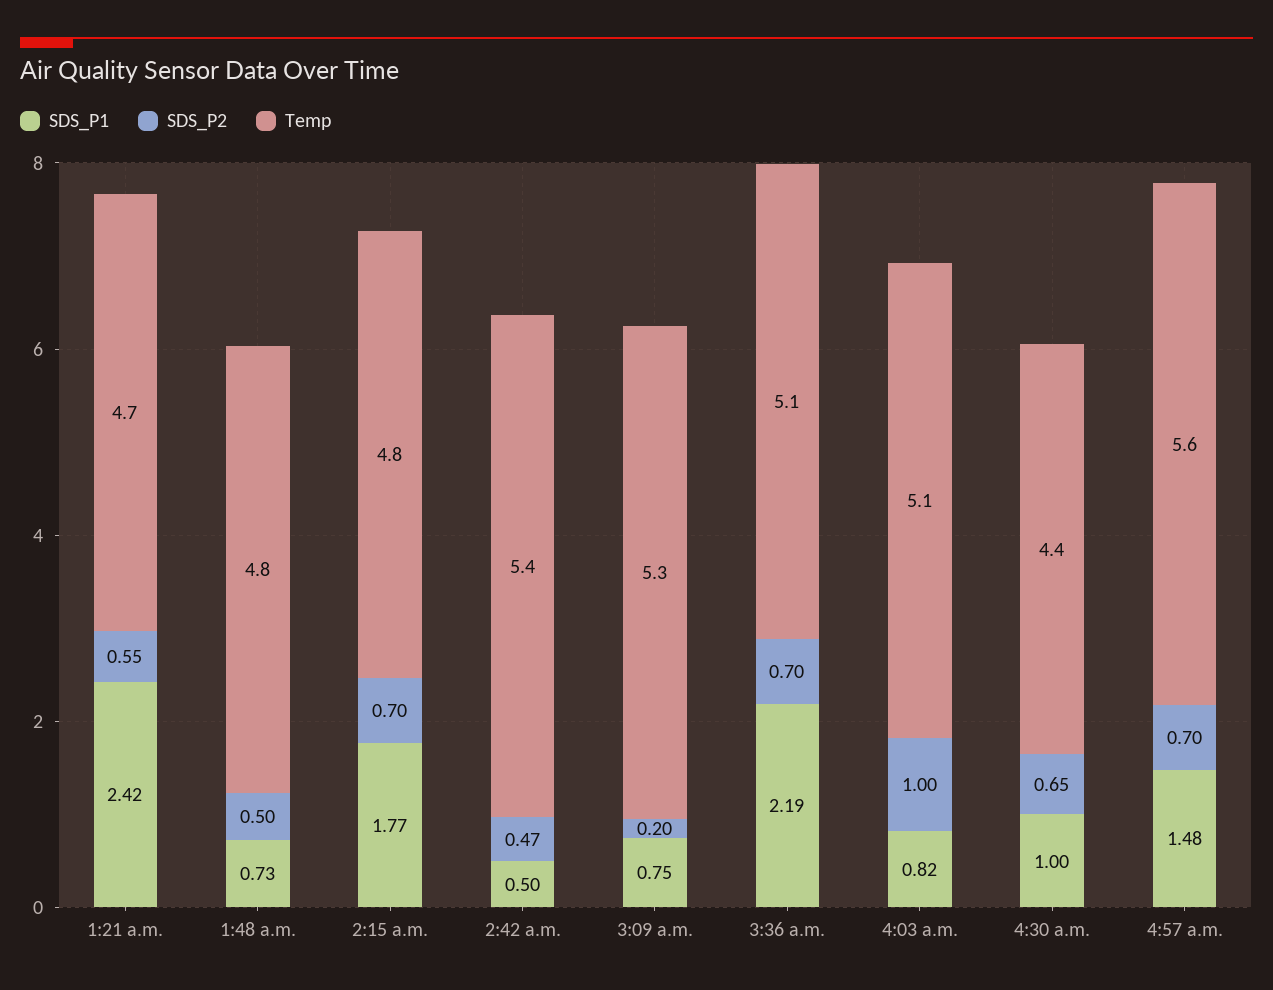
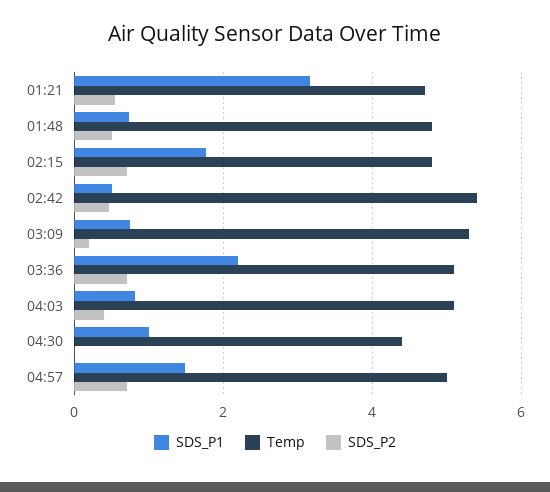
  {
    "SDS_P1": {
-     "1:21 a.m.": 2.42,
+     "1:21 a.m.": 3.2,
      "1:48 a.m.": 0.73,
      "2:15 a.m.": 1.77,
      "2:42 a.m.": 0.5,
      "3:09 a.m.": 0.75,
      "3:36 a.m.": 2.19,
      "4:03 a.m.": 0.82,
      "4:30 a.m.": 1,
      "4:57 a.m.": 1.48
    },
    "SDS_P2": {
      "1:21 a.m.": 0.55,
      "1:48 a.m.": 0.5,
      "2:15 a.m.": 0.7,
      "2:42 a.m.": 0.47,
      "3:09 a.m.": 0.2,
      "3:36 a.m.": 0.7,
-     "4:03 a.m.": 1,
+     "4:03 a.m.": 0.4,
-     "4:30 a.m.": 0.65,
+     "4:30 a.m.": 0,
      "4:57 a.m.": 0.7
    },
    "Temp": {
      "1:21 a.m.": 4.7,
      "1:48 a.m.": 4.8,
      "2:15 a.m.": 4.8,
      "2:42 a.m.": 5.4,
      "3:09 a.m.": 5.3,
      "3:36 a.m.": 5.1,
      "4:03 a.m.": 5.1,
      "4:30 a.m.": 4.4,
-     "4:57 a.m.": 5.6
+     "4:57 a.m.": 5
    }
  }

